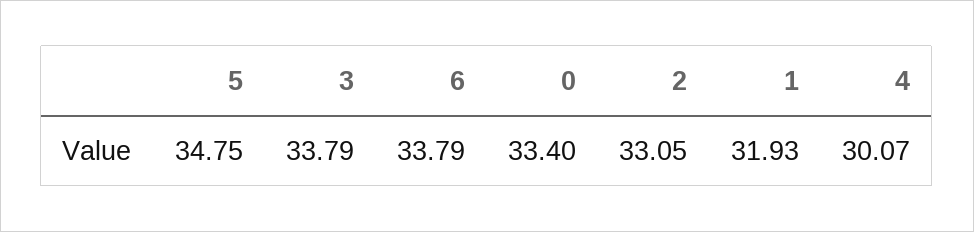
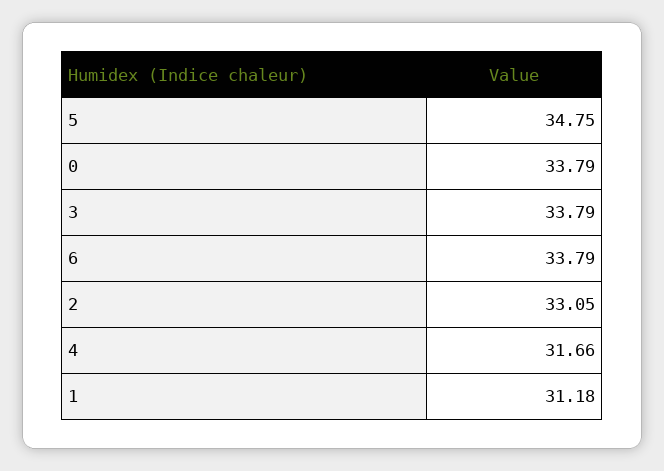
  {
    "5": 34.75,
    "3": 33.79,
    "6": 33.79,
-   "0": 33.4,
+   "0": 33.79,
    "2": 33.05,
-   "1": 31.93,
+   "1": 31.18,
-   "4": 30.07
+   "4": 31.66
  }

